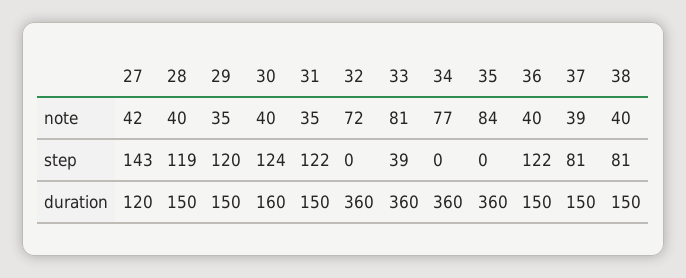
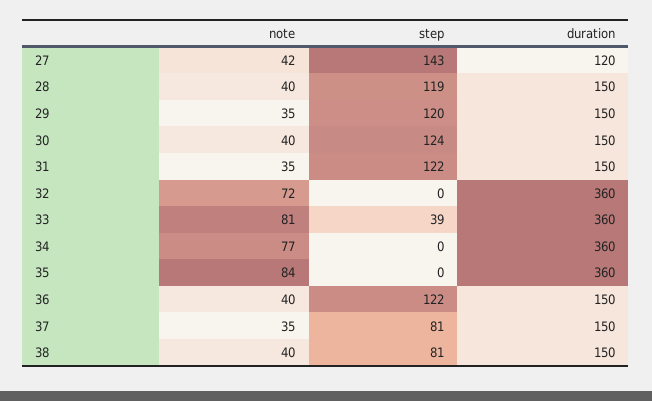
  {
    "27": {
      "note": 42,
      "step": 143,
      "duration": 120
    },
    "28": {
      "note": 40,
      "step": 119,
      "duration": 150
    },
    "29": {
      "note": 35,
      "step": 120,
      "duration": 150
    },
    "30": {
      "note": 40,
      "step": 124,
-     "duration": 160
+     "duration": 150
    },
    "31": {
      "note": 35,
      "step": 122,
      "duration": 150
    },
    "32": {
      "note": 72,
      "step": 0,
      "duration": 360
    },
    "33": {
      "note": 81,
      "step": 39,
      "duration": 360
    },
    "34": {
      "note": 77,
      "step": 0,
      "duration": 360
    },
    "35": {
      "note": 84,
      "step": 0,
      "duration": 360
    },
    "36": {
      "note": 40,
      "step": 122,
      "duration": 150
    },
    "37": {
-     "note": 39,
+     "note": 35,
      "step": 81,
      "duration": 150
    },
    "38": {
      "note": 40,
      "step": 81,
      "duration": 150
    }
  }

